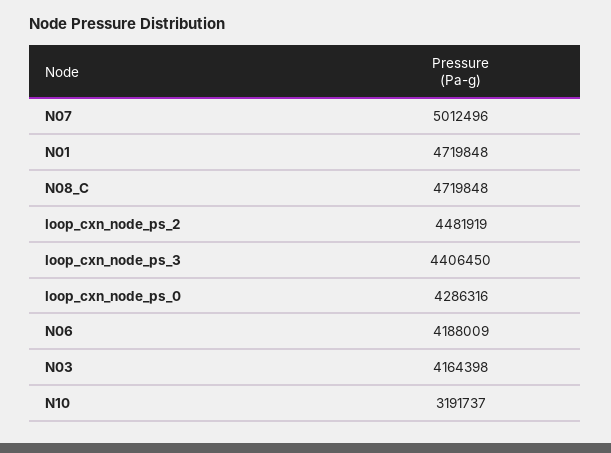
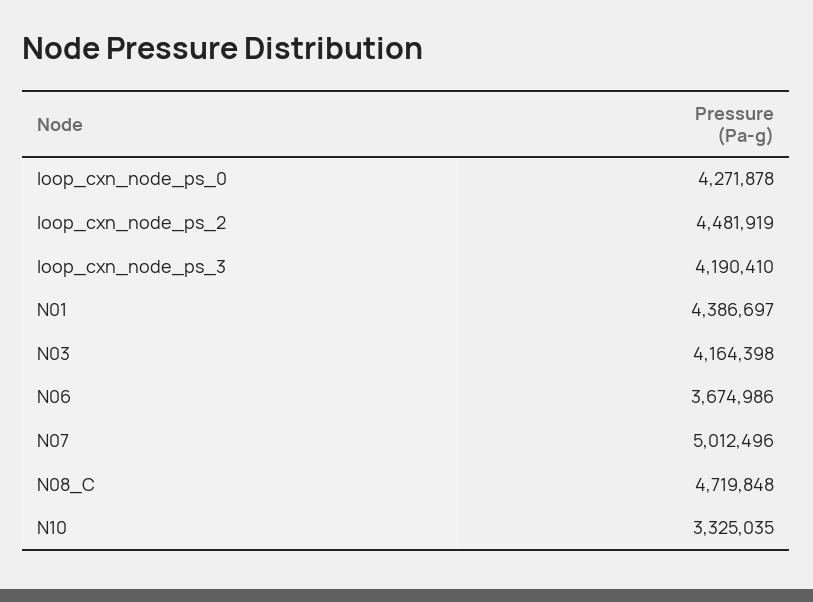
  {
    "N07": 5012496,
-   "N01": 4719848,
+   "N01": 4386697,
    "N08_C": 4719848,
    "loop_cxn_node_ps_2": 4481919,
-   "loop_cxn_node_ps_3": 4406450,
+   "loop_cxn_node_ps_3": 4190410,
-   "loop_cxn_node_ps_0": 4286316,
+   "loop_cxn_node_ps_0": 4271878,
-   "N06": 4188009,
+   "N06": 3674986,
    "N03": 4164398,
-   "N10": 3191737
+   "N10": 3325035
  }

